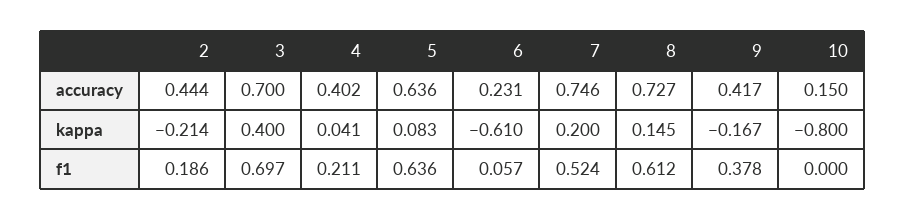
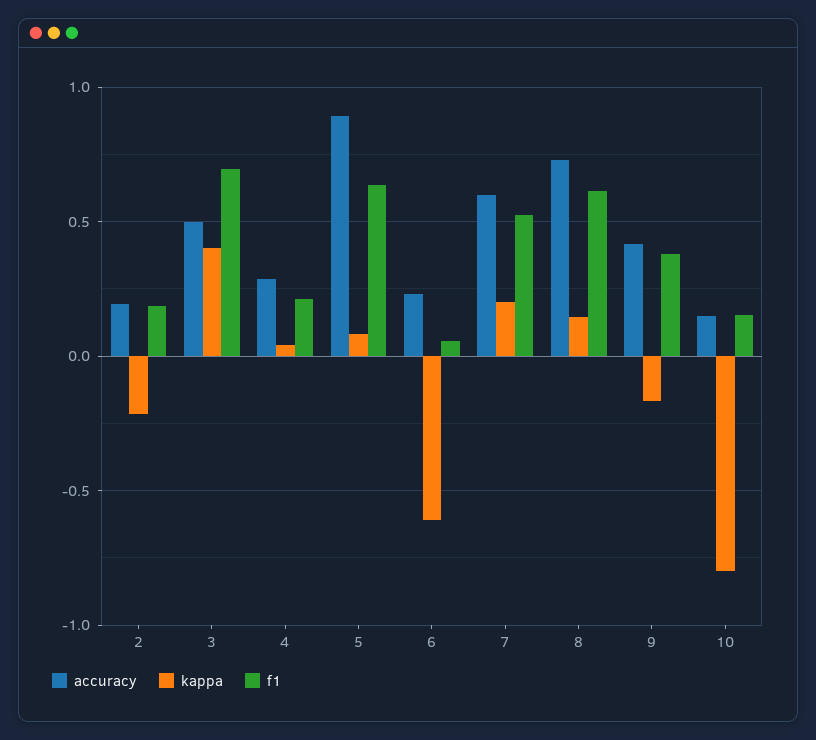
  {
    "accuracy": {
-     "2": 0.444,
+     "2": 0.2,
-     "3": 0.7,
+     "3": 0.5,
-     "4": 0.402,
+     "4": 0.3,
-     "5": 0.636,
+     "5": 0.9,
      "6": 0.231,
-     "7": 0.746,
+     "7": 0.6,
      "8": 0.727,
      "9": 0.417,
      "10": 0.15
    },
    "kappa": {
      "2": -0.214,
      "3": 0.4,
      "4": 0.041,
      "5": 0.083,
      "6": -0.61,
      "7": 0.2,
      "8": 0.145,
      "9": -0.167,
      "10": -0.8
    },
    "f1": {
      "2": 0.186,
      "3": 0.697,
      "4": 0.211,
      "5": 0.636,
      "6": 0.057,
      "7": 0.524,
      "8": 0.612,
      "9": 0.378,
-     "10": 0
+     "10": 0.15
    }
  }

